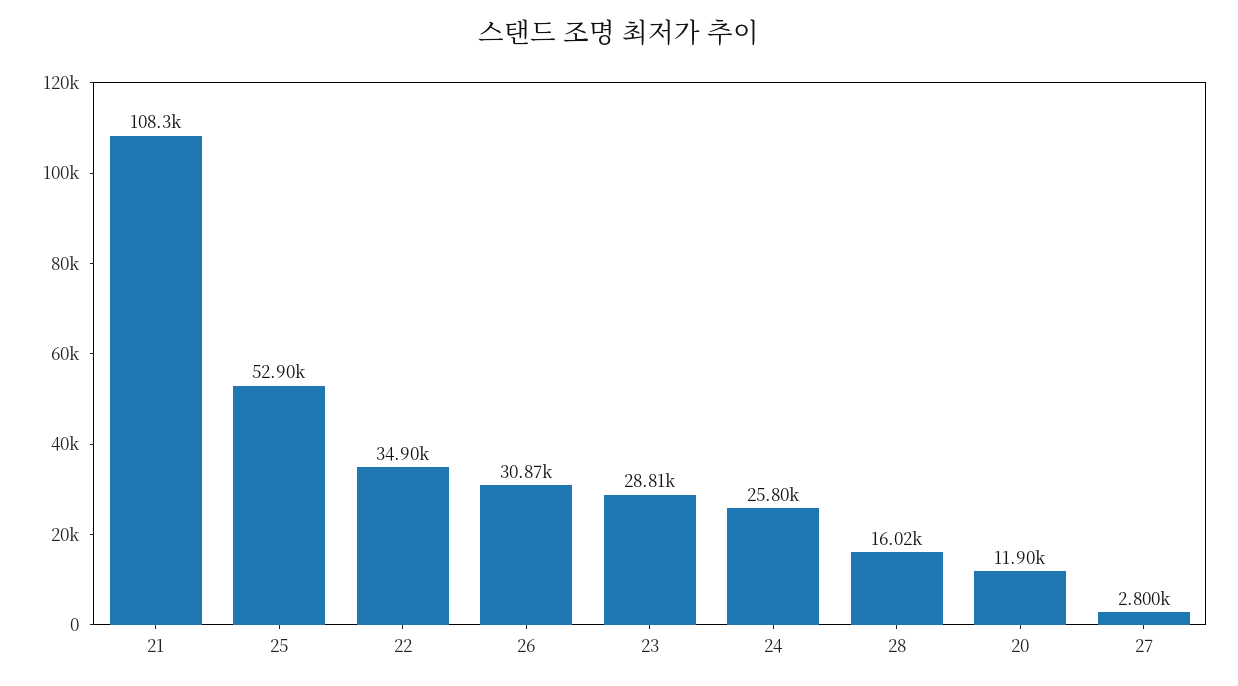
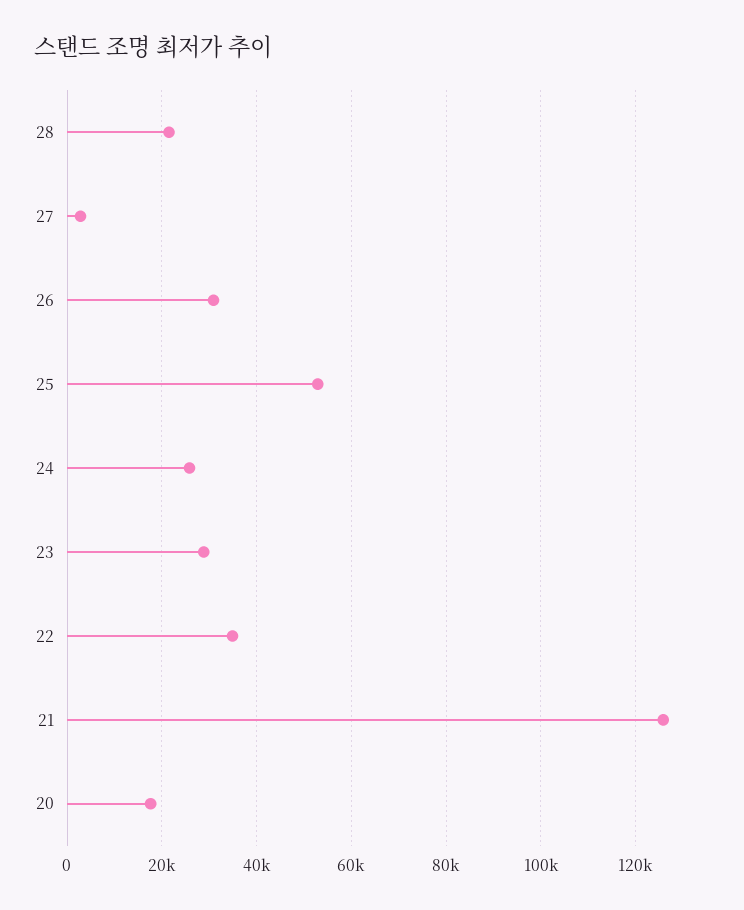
  {
-   "21": 108300,
+   "21": 126000,
    "25": 52900,
    "22": 34900,
    "26": 30870,
    "23": 28810,
    "24": 25800,
-   "28": 16020,
+   "28": 22000,
-   "20": 11900,
+   "20": 18000,
    "27": 2800
  }

